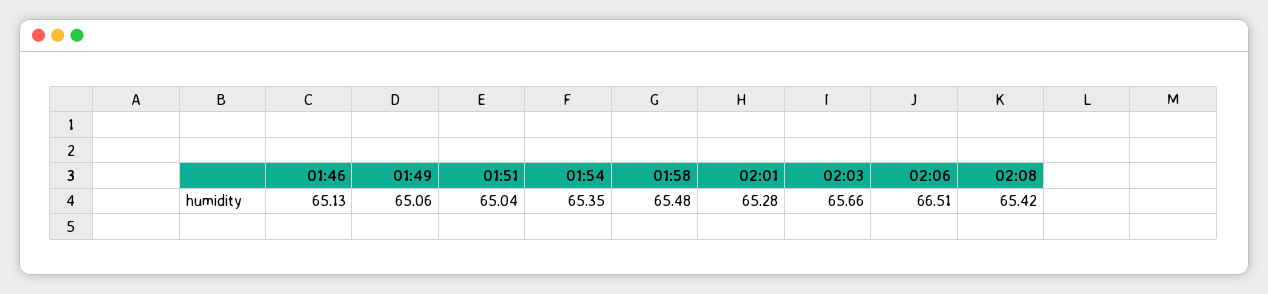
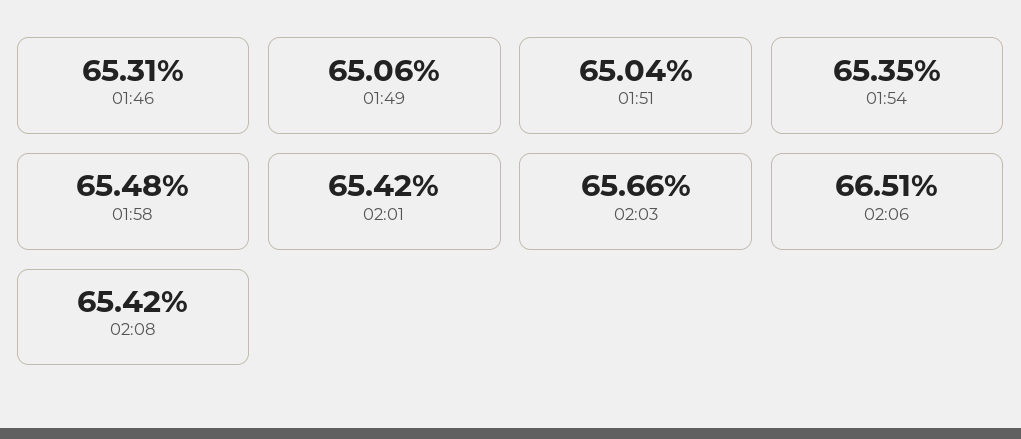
  {
-   "01:46": 65.13,
+   "01:46": 65.31,
    "01:49": 65.06,
    "01:51": 65.04,
    "01:54": 65.35,
    "01:58": 65.48,
-   "02:01": 65.28,
+   "02:01": 65.42,
    "02:03": 65.66,
    "02:06": 66.51,
    "02:08": 65.42
  }

